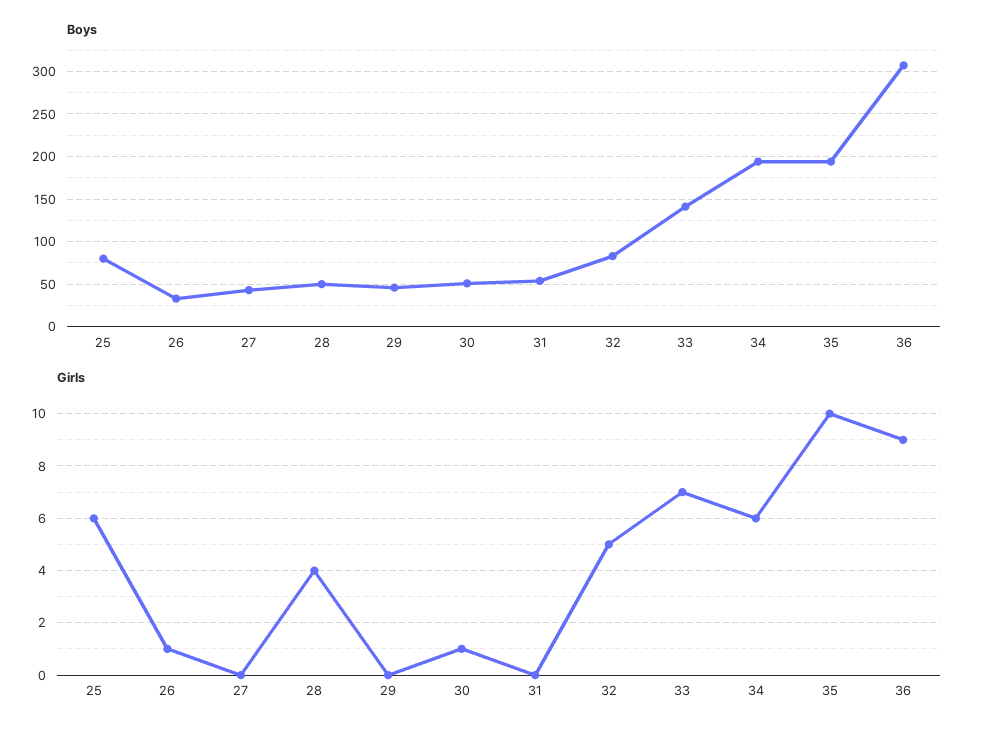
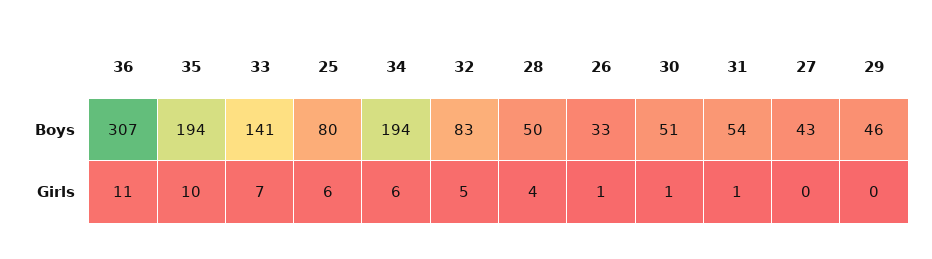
  {
    "Boys": {
      "25": 80,
      "26": 33,
      "27": 43,
      "28": 50,
      "29": 46,
      "30": 51,
      "31": 54,
      "32": 83,
      "33": 141,
      "34": 194,
      "35": 194,
      "36": 307
    },
    "Girls": {
      "25": 6,
      "26": 1,
      "27": 0,
      "28": 4,
      "29": 0,
      "30": 1,
-     "31": 0,
+     "31": 1,
      "32": 5,
      "33": 7,
      "34": 6,
      "35": 10,
-     "36": 9
+     "36": 11
    }
  }

